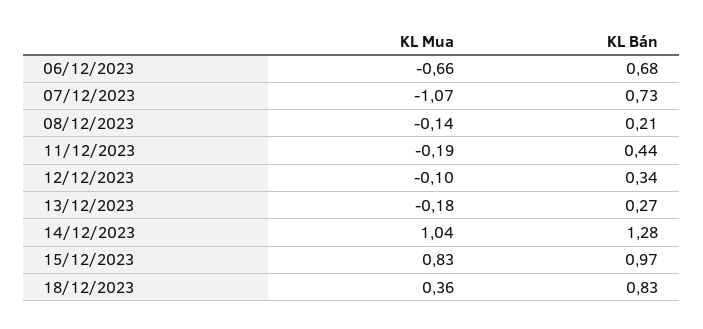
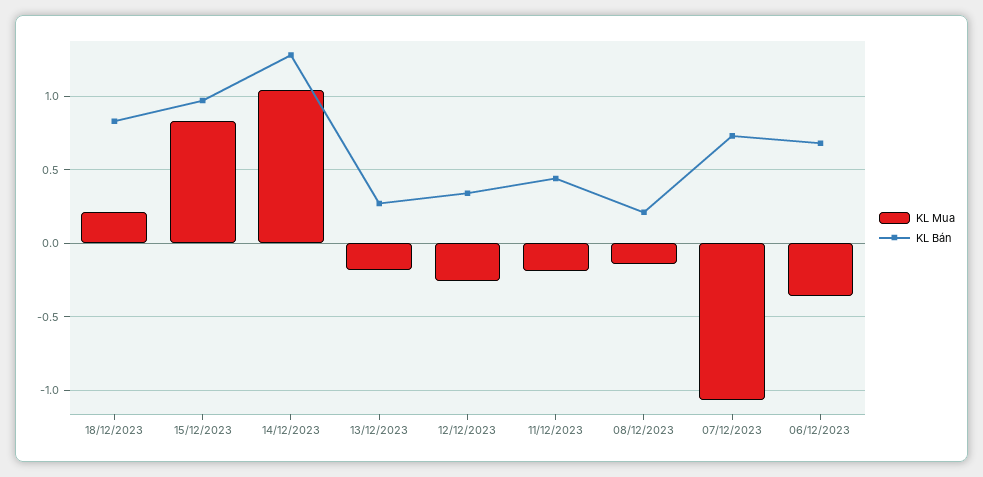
  {
    "KL Mua": {
-     "06/12/2023": -0.66,
+     "06/12/2023": -0.35,
      "07/12/2023": -1.07,
      "08/12/2023": -0.14,
      "11/12/2023": -0.19,
-     "12/12/2023": -0.1,
+     "12/12/2023": -0.25,
      "13/12/2023": -0.18,
      "14/12/2023": 1.04,
      "15/12/2023": 0.83,
-     "18/12/2023": 0.36
+     "18/12/2023": 0.2
    },
    "KL Bán": {
      "06/12/2023": 0.68,
      "07/12/2023": 0.73,
      "08/12/2023": 0.21,
      "11/12/2023": 0.44,
      "12/12/2023": 0.34,
      "13/12/2023": 0.27,
      "14/12/2023": 1.28,
      "15/12/2023": 0.97,
      "18/12/2023": 0.83
    }
  }

